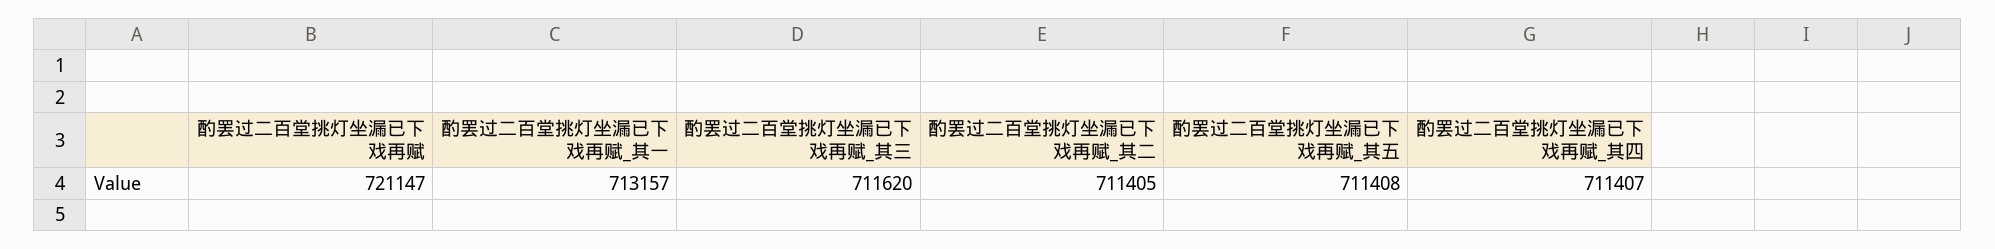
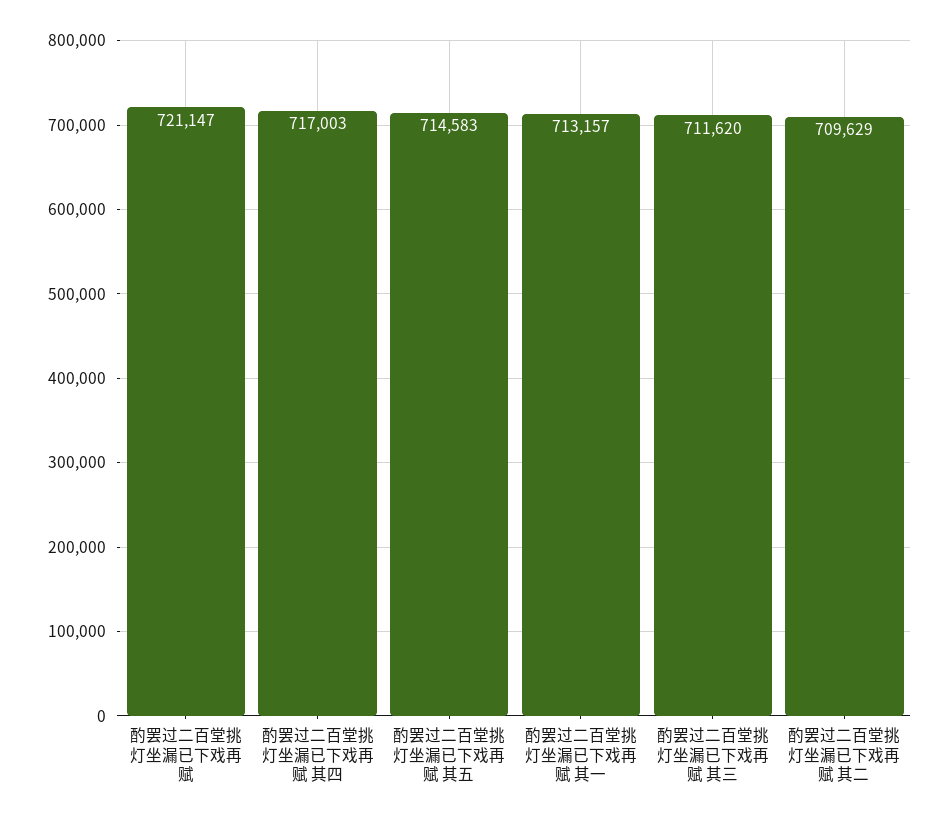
  {
    "酌罢过二百堂挑灯坐漏已下戏再赋": 721147,
    "酌罢过二百堂挑灯坐漏已下戏再赋_其一": 713157,
    "酌罢过二百堂挑灯坐漏已下戏再赋_其三": 711620,
-   "酌罢过二百堂挑灯坐漏已下戏再赋_其二": 711405,
+   "酌罢过二百堂挑灯坐漏已下戏再赋_其二": 709629,
-   "酌罢过二百堂挑灯坐漏已下戏再赋_其五": 711408,
+   "酌罢过二百堂挑灯坐漏已下戏再赋_其五": 714583,
-   "酌罢过二百堂挑灯坐漏已下戏再赋_其四": 711407
+   "酌罢过二百堂挑灯坐漏已下戏再赋_其四": 717003
  }

